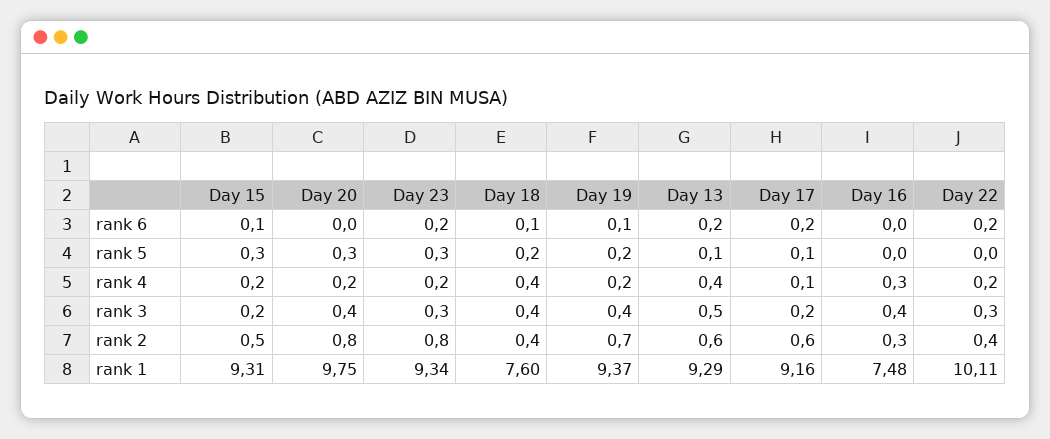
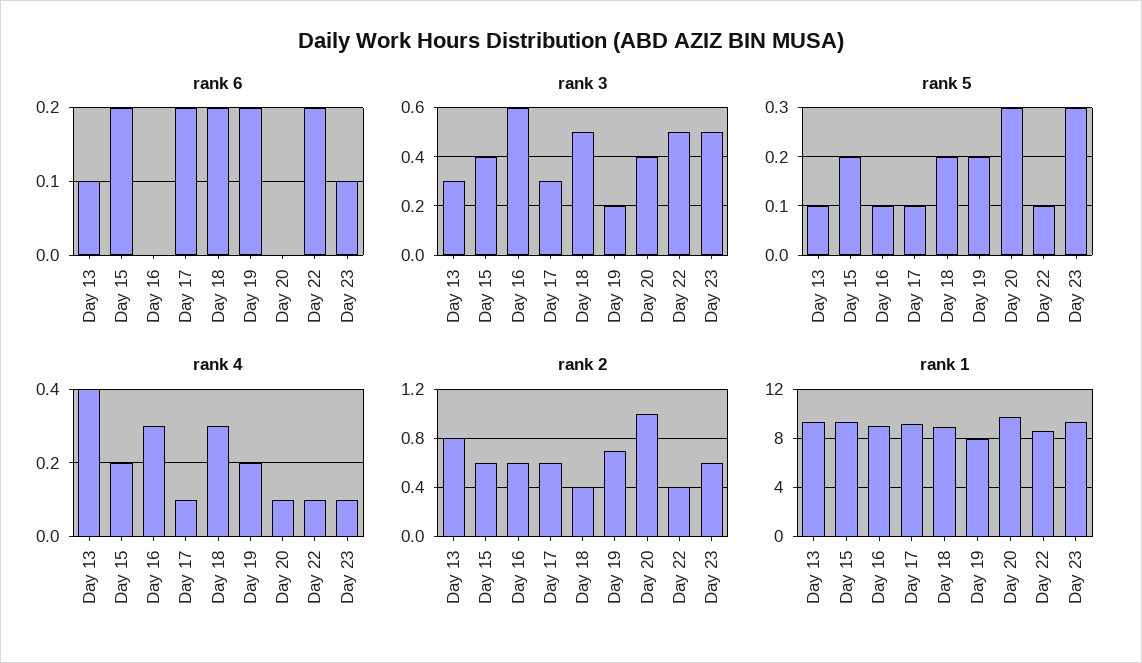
  {
    "rank 6": {
-     "Day 15": 0.1,
+     "Day 15": 0.2,
      "Day 20": 0,
-     "Day 23": 0.2,
+     "Day 23": 0.1,
-     "Day 18": 0.1,
+     "Day 18": 0.2,
-     "Day 19": 0.1,
+     "Day 19": 0.2,
-     "Day 13": 0.2,
+     "Day 13": 0.1,
      "Day 17": 0.2,
      "Day 16": 0,
      "Day 22": 0.2
    },
    "rank 5": {
-     "Day 15": 0.3,
+     "Day 15": 0.2,
      "Day 20": 0.3,
      "Day 23": 0.3,
      "Day 18": 0.2,
      "Day 19": 0.2,
      "Day 13": 0.1,
      "Day 17": 0.1,
-     "Day 16": 0,
+     "Day 16": 0.1,
-     "Day 22": 0
+     "Day 22": 0.1
    },
    "rank 4": {
      "Day 15": 0.2,
-     "Day 20": 0.2,
+     "Day 20": 0.1,
-     "Day 23": 0.2,
+     "Day 23": 0.1,
-     "Day 18": 0.4,
+     "Day 18": 0.3,
      "Day 19": 0.2,
      "Day 13": 0.4,
      "Day 17": 0.1,
      "Day 16": 0.3,
-     "Day 22": 0.2
+     "Day 22": 0.1
    },
    "rank 3": {
-     "Day 15": 0.2,
+     "Day 15": 0.4,
      "Day 20": 0.4,
-     "Day 23": 0.3,
+     "Day 23": 0.5,
-     "Day 18": 0.4,
+     "Day 18": 0.5,
-     "Day 19": 0.4,
+     "Day 19": 0.2,
-     "Day 13": 0.5,
+     "Day 13": 0.3,
-     "Day 17": 0.2,
+     "Day 17": 0.3,
-     "Day 16": 0.4,
+     "Day 16": 0.6,
-     "Day 22": 0.3
+     "Day 22": 0.5
    },
    "rank 2": {
-     "Day 15": 0.5,
+     "Day 15": 0.6,
-     "Day 20": 0.8,
+     "Day 20": 1,
-     "Day 23": 0.8,
+     "Day 23": 0.6,
      "Day 18": 0.4,
      "Day 19": 0.7,
-     "Day 13": 0.6,
+     "Day 13": 0.8,
      "Day 17": 0.6,
-     "Day 16": 0.3,
+     "Day 16": 0.6,
      "Day 22": 0.4
    },
    "rank 1": {
      "Day 15": 9.31,
      "Day 20": 9.75,
      "Day 23": 9.34,
-     "Day 18": 7.6,
+     "Day 18": 9,
-     "Day 19": 9.37,
+     "Day 19": 8,
      "Day 13": 9.29,
      "Day 17": 9.16,
-     "Day 16": 7.48,
+     "Day 16": 9,
-     "Day 22": 10.11
+     "Day 22": 8.5
    }
  }

